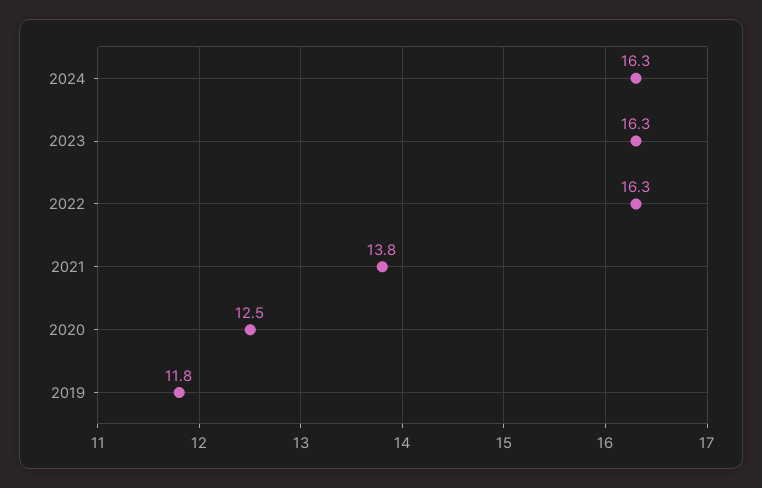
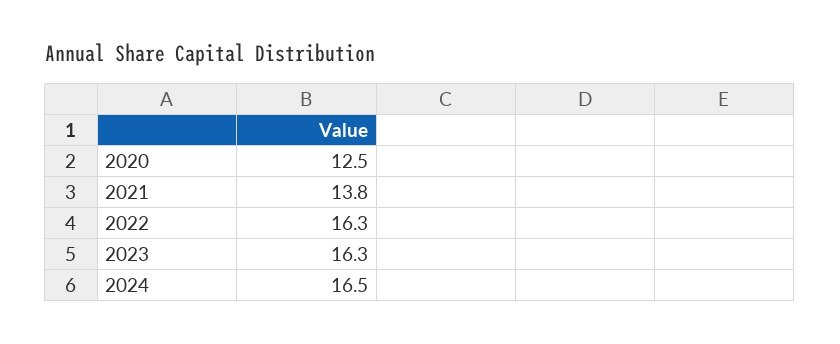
  {
-   "2024": 16.3,
+   "2024": 16.5,
    "2023": 16.3,
    "2022": 16.3,
    "2021": 13.8,
-   "2020": 12.5,
+   "2020": 12.5
-   "2019": 11.8
  }

